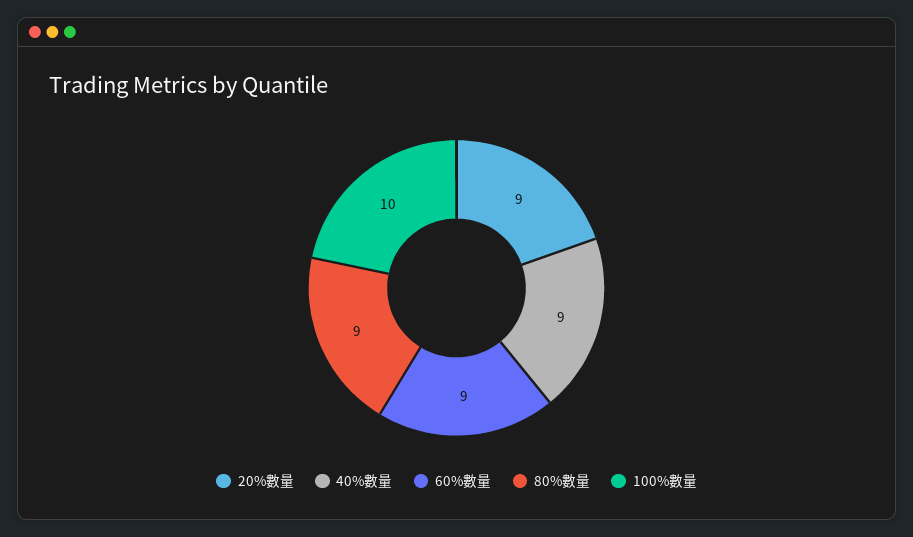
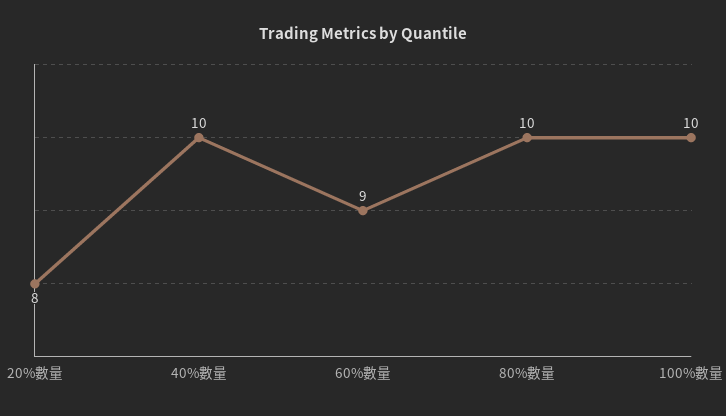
  {
-   "20%數量": 9,
+   "20%數量": 8,
-   "40%數量": 9,
+   "40%數量": 10,
    "60%數量": 9,
-   "80%數量": 9,
+   "80%數量": 10,
    "100%數量": 10
  }

